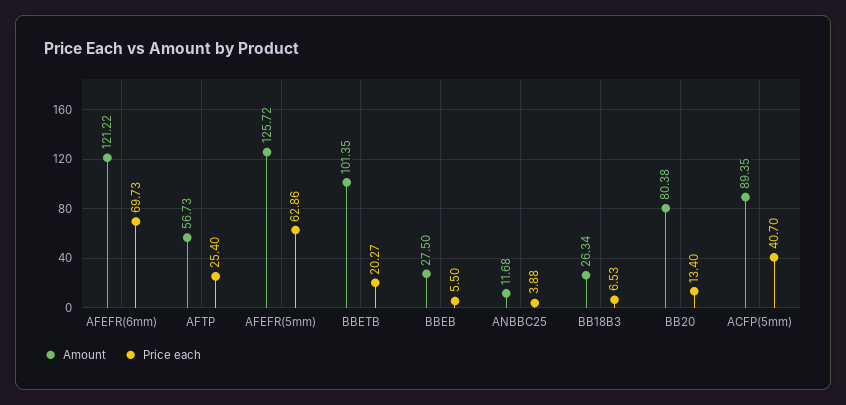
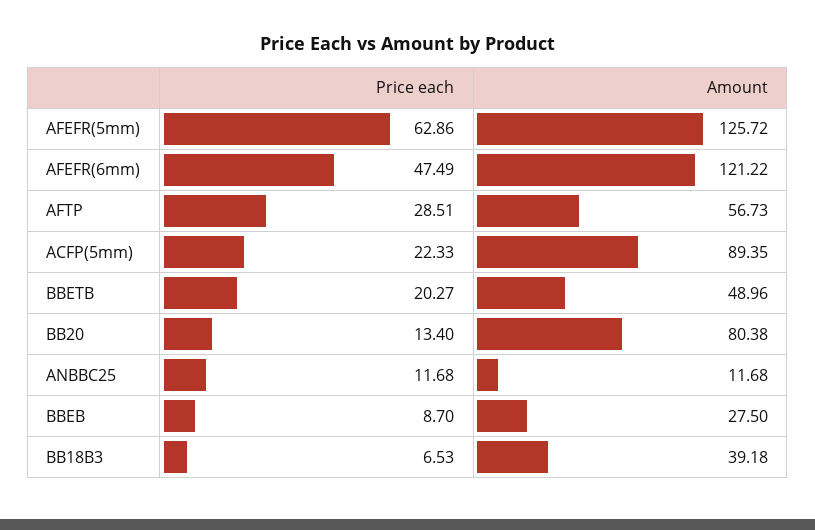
  {
    "Amount": {
      "AFEFR(6mm)": 121.22,
      "AFTP": 56.73,
      "AFEFR(5mm)": 125.72,
-     "BBETB": 101.35,
+     "BBETB": 48.96,
      "BBEB": 27.5,
      "ANBBC25": 11.68,
-     "BB18B3": 26.34,
+     "BB18B3": 39.18,
      "BB20": 80.38,
      "ACFP(5mm)": 89.35
    },
    "Price each": {
-     "AFEFR(6mm)": 69.73,
+     "AFEFR(6mm)": 47.49,
-     "AFTP": 25.4,
+     "AFTP": 28.51,
      "AFEFR(5mm)": 62.86,
      "BBETB": 20.27,
-     "BBEB": 5.5,
+     "BBEB": 8.7,
-     "ANBBC25": 3.88,
+     "ANBBC25": 11.68,
      "BB18B3": 6.53,
      "BB20": 13.4,
-     "ACFP(5mm)": 40.7
+     "ACFP(5mm)": 22.33
    }
  }

